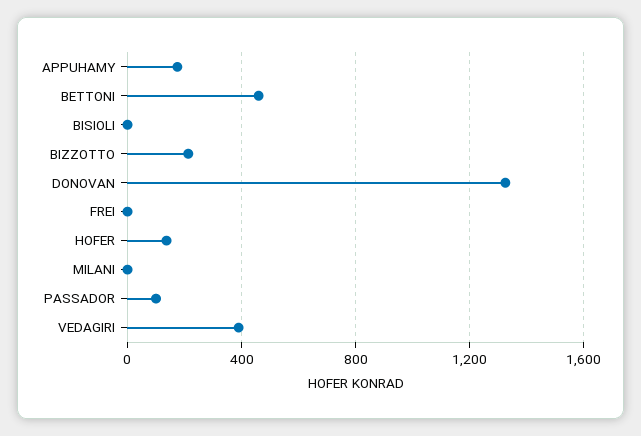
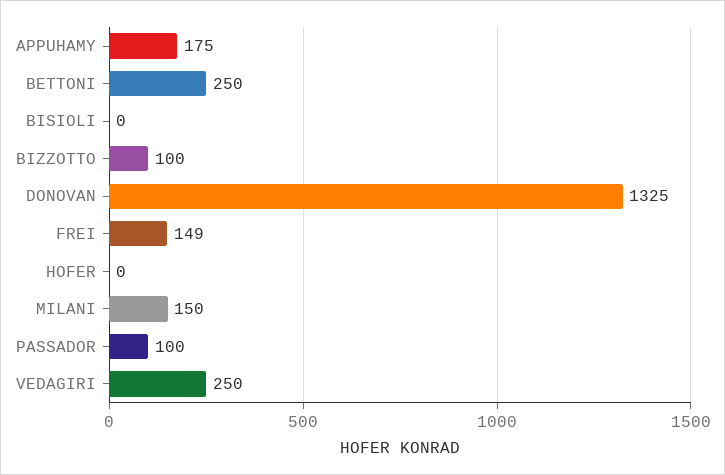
  {
    "APPUHAMY": 175,
-   "BETTONI": 450,
+   "BETTONI": 250,
    "BISIOLI": 0,
-   "BIZZOTTO": 200,
+   "BIZZOTTO": 100,
    "DONOVAN": 1325,
-   "FREI": 0,
+   "FREI": 149,
-   "HOFER": 150,
+   "HOFER": 0,
-   "MILANI": 0,
+   "MILANI": 150,
    "PASSADOR": 100,
-   "VEDAGIRI": 400
+   "VEDAGIRI": 250
  }

